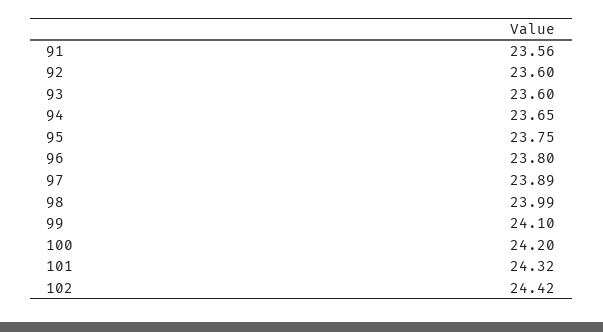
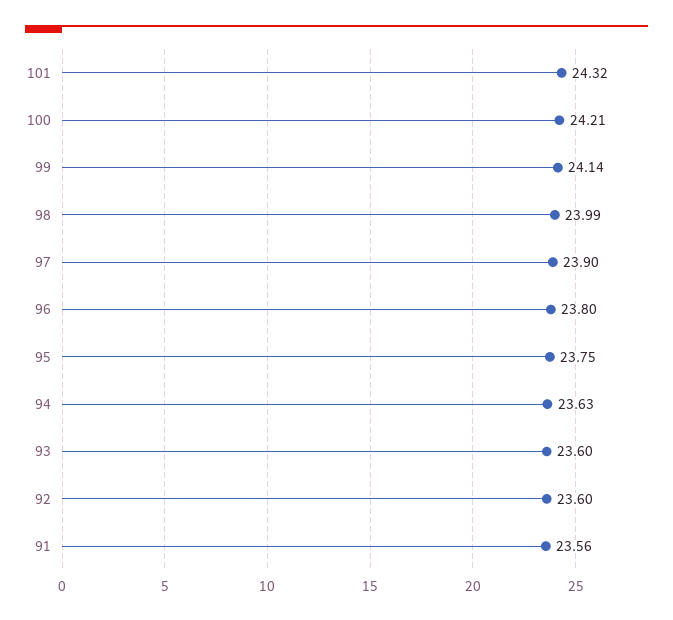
  {
    "91": 23.56,
    "92": 23.6,
    "93": 23.6,
-   "94": 23.65,
+   "94": 23.63,
    "95": 23.75,
    "96": 23.8,
-   "97": 23.89,
+   "97": 23.9,
    "98": 23.99,
-   "99": 24.1,
+   "99": 24.14,
-   "100": 24.2,
+   "100": 24.21,
-   "101": 24.32,
+   "101": 24.32
-   "102": 24.42
  }

